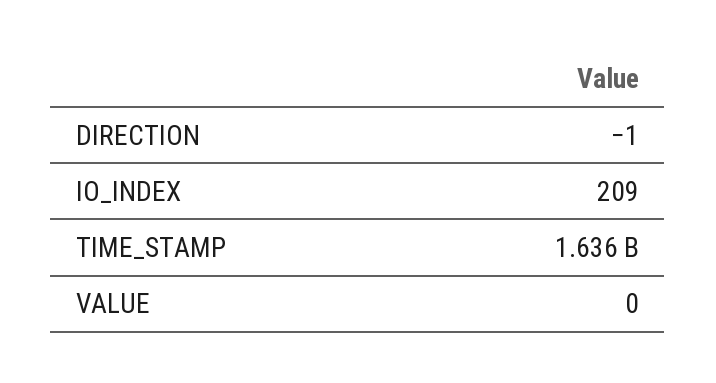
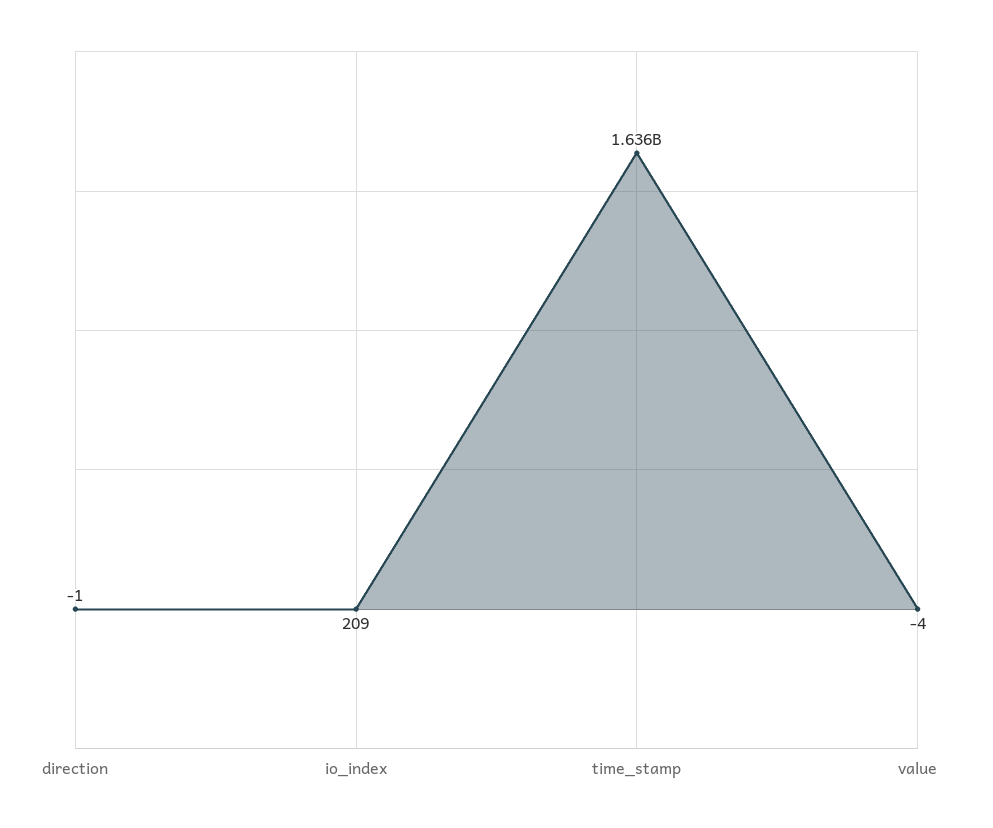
  {
    "DIRECTION": -1,
    "IO_INDEX": 209,
    "TIME_STAMP": 1636000000,
-   "VALUE": 0
+   "VALUE": -4
  }

